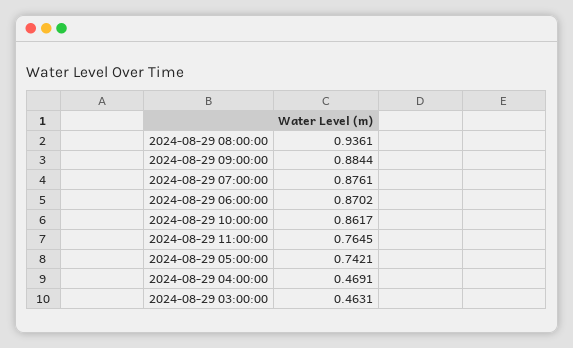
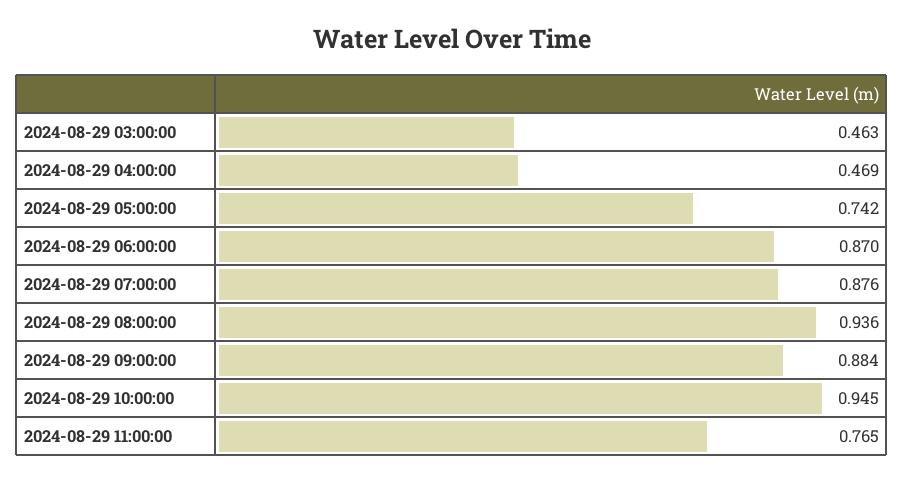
  {
    "2024-08-29 08:00:00": 0.9361,
    "2024-08-29 09:00:00": 0.8844,
    "2024-08-29 07:00:00": 0.8761,
    "2024-08-29 06:00:00": 0.8702,
-   "2024-08-29 10:00:00": 0.8617,
+   "2024-08-29 10:00:00": 0.945,
    "2024-08-29 11:00:00": 0.7645,
    "2024-08-29 05:00:00": 0.7421,
    "2024-08-29 04:00:00": 0.4691,
    "2024-08-29 03:00:00": 0.4631
  }

